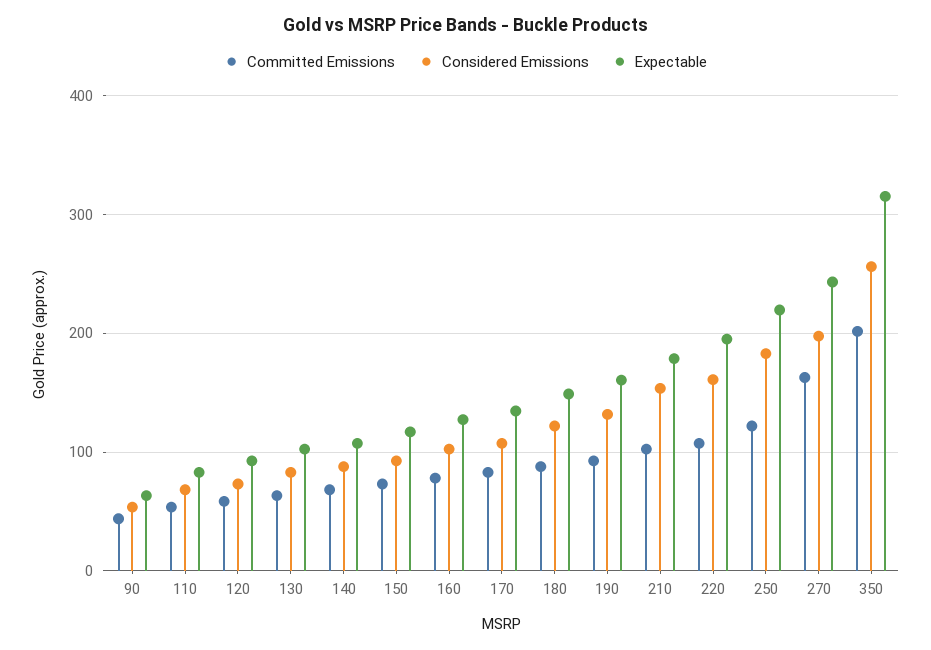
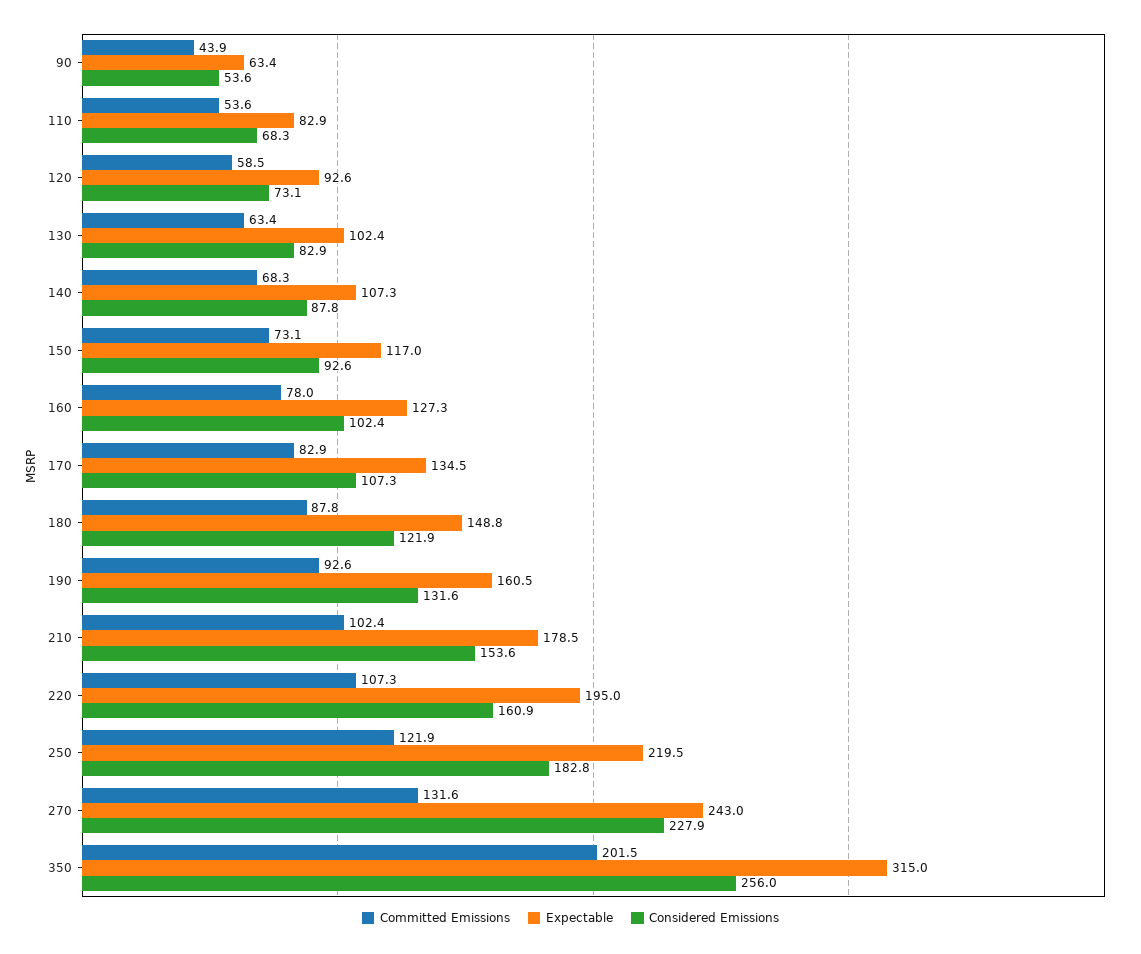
  {
    "Committed Emissions": {
      "90": 43.9,
      "110": 53.6,
      "120": 58.5,
      "130": 63.4,
      "140": 68.3,
      "150": 73.1,
      "160": 78,
      "170": 82.9,
      "180": 87.8,
      "190": 92.6,
      "210": 102.4,
      "220": 107.3,
      "250": 121.9,
-     "270": 160,
+     "270": 131.6,
      "350": 201.5
    },
    "Considered Emissions": {
      "90": 53.6,
      "110": 68.3,
      "120": 73.1,
      "130": 82.9,
      "140": 87.8,
      "150": 92.6,
      "160": 102.4,
      "170": 107.3,
      "180": 121.9,
      "190": 131.6,
      "210": 153.6,
      "220": 160.9,
      "250": 182.8,
-     "270": 200,
+     "270": 227.9,
      "350": 256
    },
    "Expectable": {
      "90": 63.4,
      "110": 82.9,
      "120": 92.6,
      "130": 102.4,
      "140": 107.3,
      "150": 117,
      "160": 127.3,
      "170": 134.5,
      "180": 148.8,
      "190": 160.5,
      "210": 178.5,
      "220": 195,
      "250": 219.5,
      "270": 243,
      "350": 315
    }
  }

